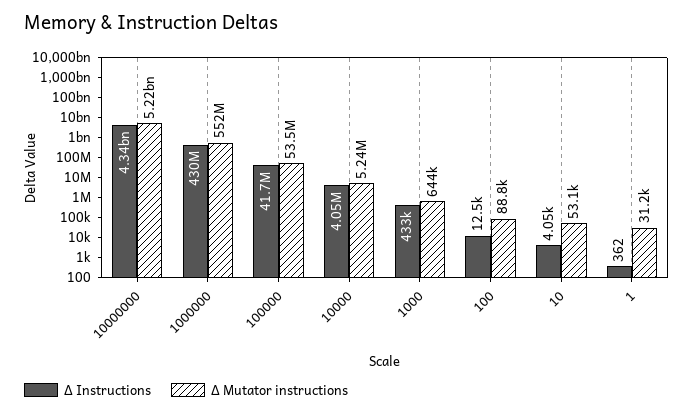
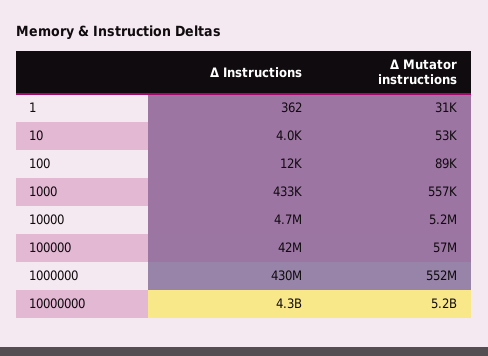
  {
    "Δ Instructions": {
      "10000000": 4340000000,
      "1000000": 430000000,
      "100000": 41700000,
-     "10000": 4050000,
+     "10000": 4700000,
      "1000": 433000,
      "100": 12500,
      "10": 4050,
      "1": 362
    },
    "Δ Mutator instructions": {
      "10000000": 5220000000,
      "1000000": 552000000,
-     "100000": 53500000,
+     "100000": 57000000,
      "10000": 5240000,
-     "1000": 644000,
+     "1000": 557000,
      "100": 88800,
      "10": 53100,
      "1": 31200
    }
  }

